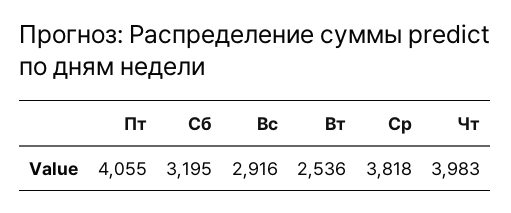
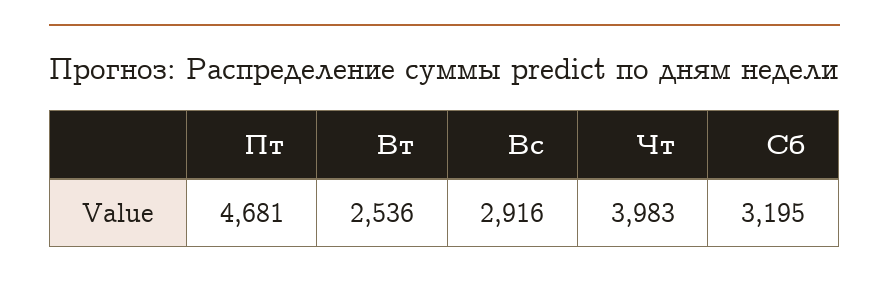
  {
-   "Пт": 4055,
+   "Пт": 4681,
    "Сб": 3195,
    "Вс": 2916,
    "Вт": 2536,
-   "Ср": 3818,
    "Чт": 3983
  }

